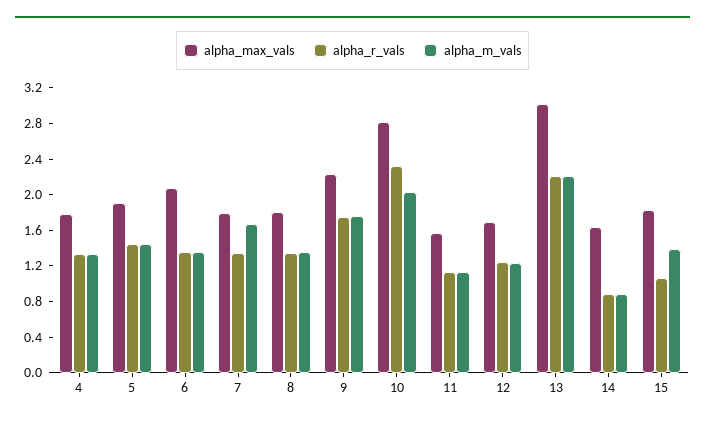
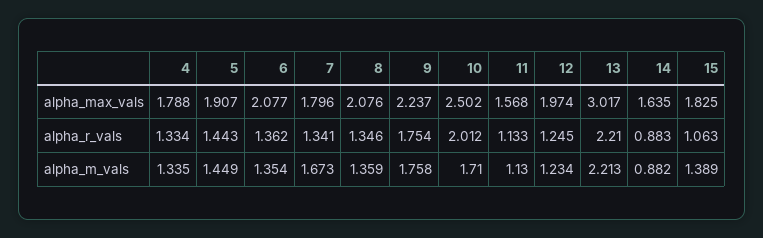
  {
    "alpha_max_vals": {
      "4": 1.788,
      "5": 1.907,
      "6": 2.077,
      "7": 1.796,
-     "8": 1.8,
+     "8": 2.076,
      "9": 2.237,
-     "10": 2.8,
+     "10": 2.502,
      "11": 1.568,
-     "12": 1.7,
+     "12": 1.974,
      "13": 3.017,
      "14": 1.635,
      "15": 1.825
    },
    "alpha_r_vals": {
      "4": 1.334,
      "5": 1.443,
      "6": 1.362,
      "7": 1.341,
      "8": 1.346,
      "9": 1.754,
-     "10": 2.3,
+     "10": 2.012,
      "11": 1.133,
      "12": 1.245,
      "13": 2.21,
      "14": 0.883,
      "15": 1.063
    },
    "alpha_m_vals": {
      "4": 1.335,
      "5": 1.449,
      "6": 1.354,
      "7": 1.673,
      "8": 1.359,
      "9": 1.758,
-     "10": 2,
+     "10": 1.71,
      "11": 1.13,
      "12": 1.234,
      "13": 2.213,
      "14": 0.882,
      "15": 1.389
    }
  }

